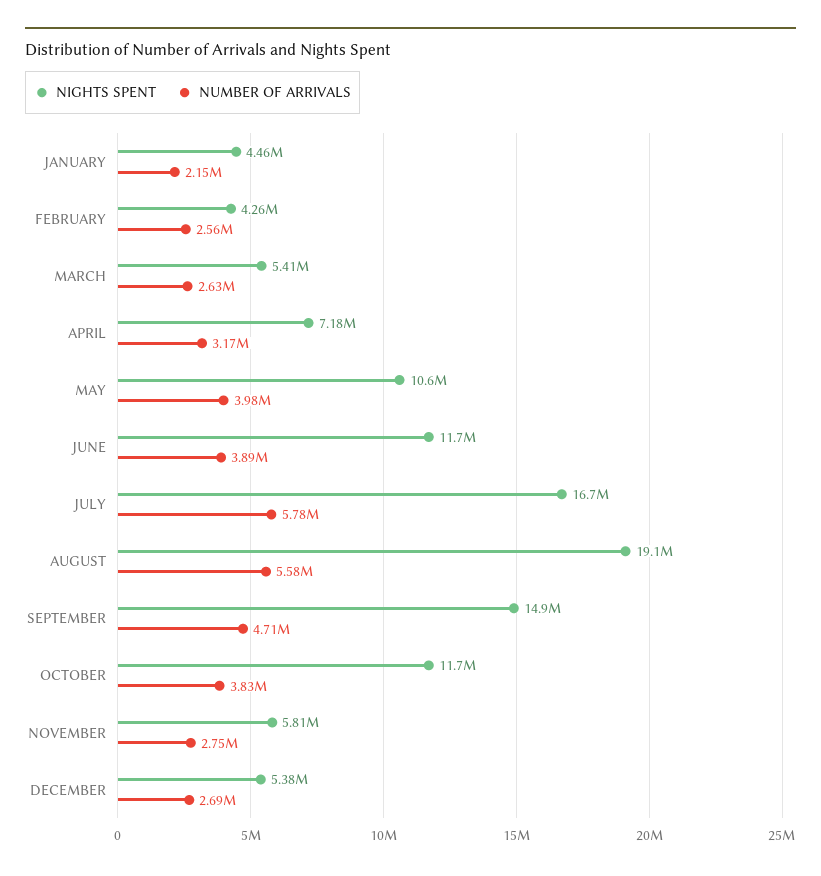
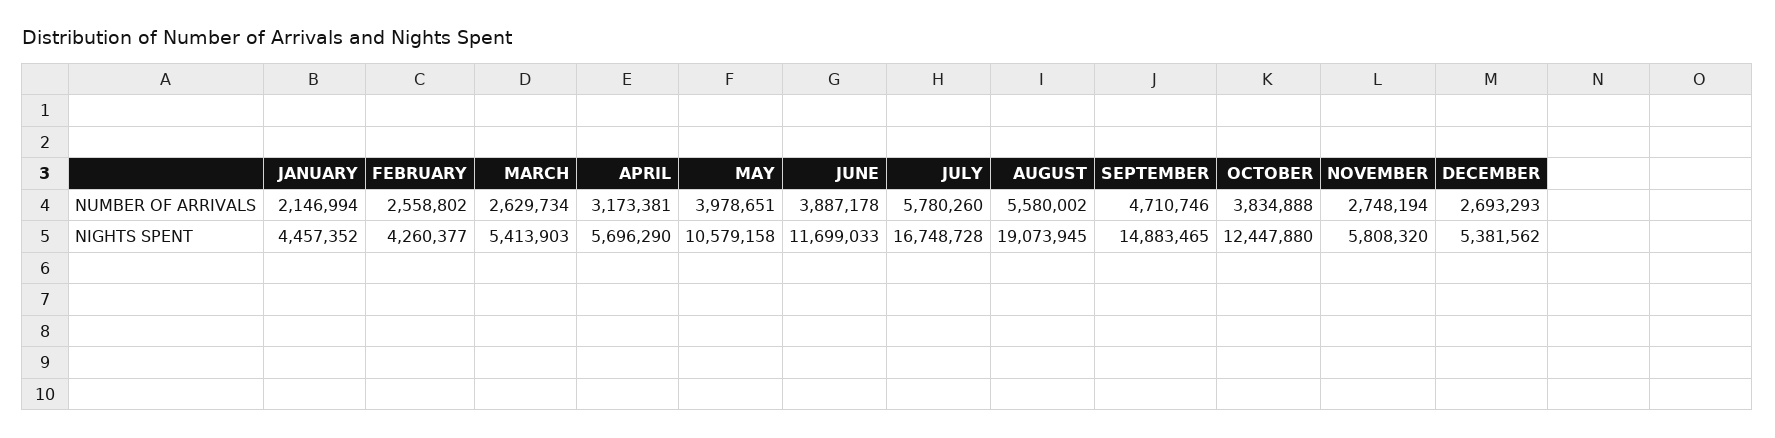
  {
    "NIGHTS SPENT": {
      "JANUARY": 4457352,
      "FEBRUARY": 4260377,
      "MARCH": 5413903,
-     "APRIL": 7180000,
+     "APRIL": 5696290,
      "MAY": 10579158,
      "JUNE": 11699033,
      "JULY": 16748728,
      "AUGUST": 19073945,
      "SEPTEMBER": 14883465,
-     "OCTOBER": 11700000,
+     "OCTOBER": 12447880,
      "NOVEMBER": 5808320,
      "DECEMBER": 5381562
    },
    "NUMBER OF ARRIVALS": {
      "JANUARY": 2146994,
      "FEBRUARY": 2558802,
      "MARCH": 2629734,
      "APRIL": 3173381,
      "MAY": 3978651,
      "JUNE": 3887178,
      "JULY": 5780260,
      "AUGUST": 5580002,
      "SEPTEMBER": 4710746,
      "OCTOBER": 3834888,
      "NOVEMBER": 2748194,
      "DECEMBER": 2693293
    }
  }

